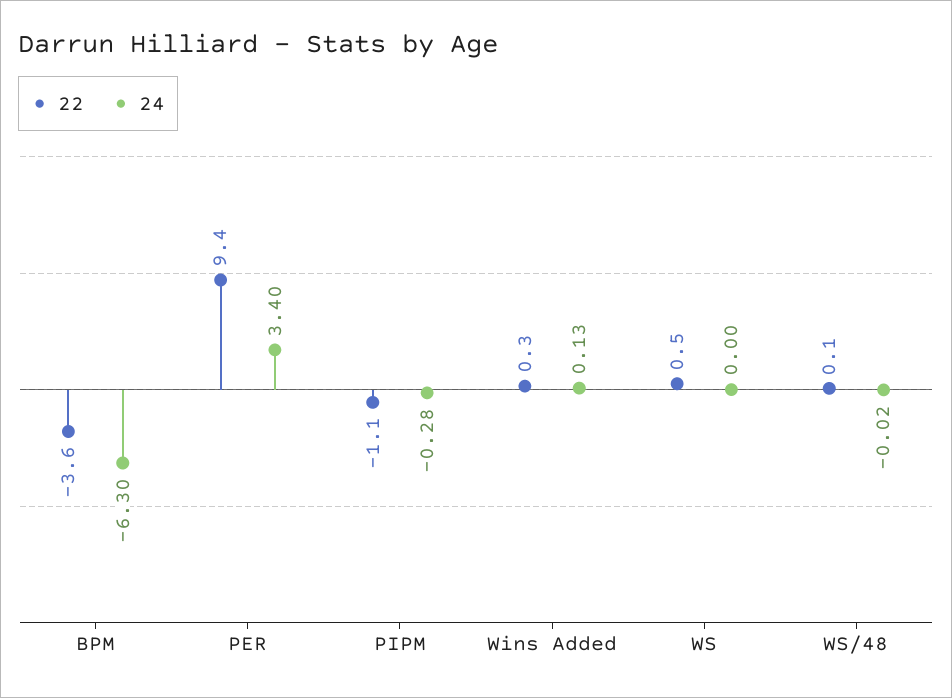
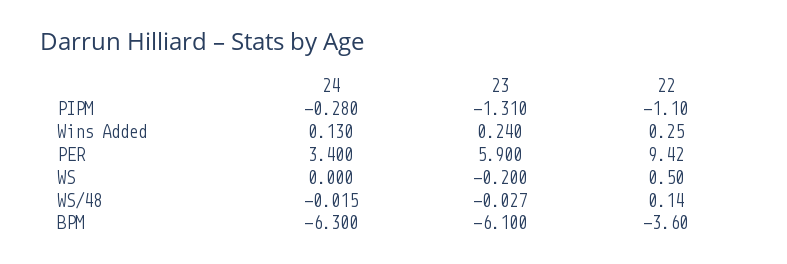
  {
    "22": {
      "BPM": -3.6,
      "PER": 9.42,
      "PIPM": -1.1,
      "Wins Added": 0.25,
      "WS": 0.5,
      "WS/48": 0.14
    },
    "24": {
      "BPM": -6.3,
      "PER": 3.4,
      "PIPM": -0.28,
      "Wins Added": 0.13,
      "WS": 0,
      "WS/48": -0.015
-   }
+   },
+   "23": {
+     "PIPM": -1.31,
+     "Wins Added": 0.24,
+     "PER": 5.9,
+     "WS": -0.2,
+     "WS/48": -0.027,
+     "BPM": -6.1
+   }
  }

